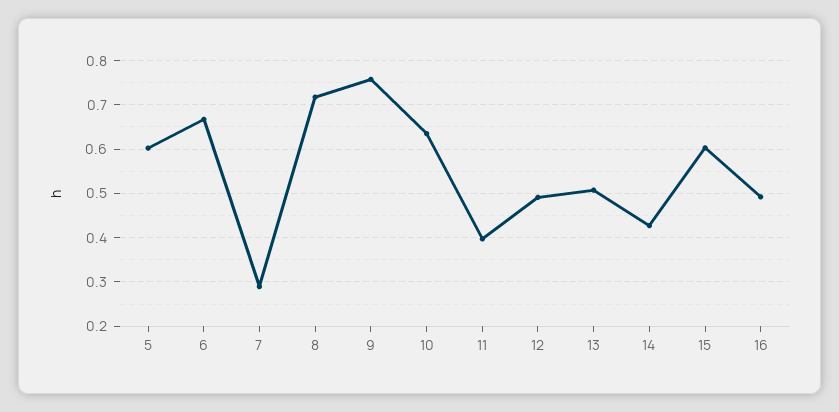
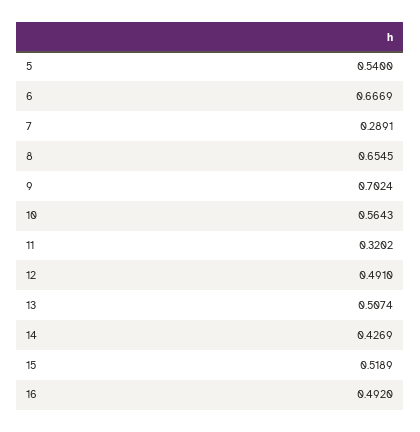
  {
-   "5": 0.6,
+   "5": 0.54,
    "6": 0.6669,
    "7": 0.2891,
-   "8": 0.72,
+   "8": 0.6545,
-   "9": 0.76,
+   "9": 0.7024,
-   "10": 0.64,
+   "10": 0.5643,
-   "11": 0.4,
+   "11": 0.3202,
    "12": 0.491,
    "13": 0.5074,
    "14": 0.4269,
-   "15": 0.6,
+   "15": 0.5189,
    "16": 0.492
  }

